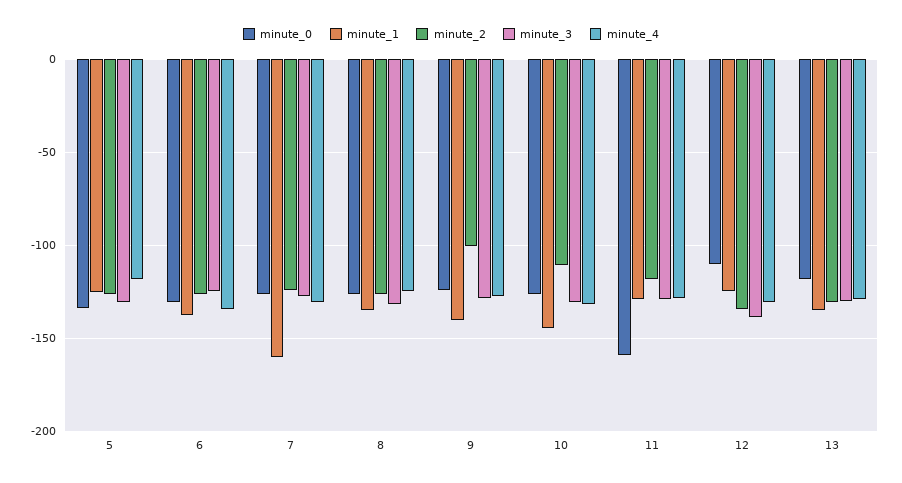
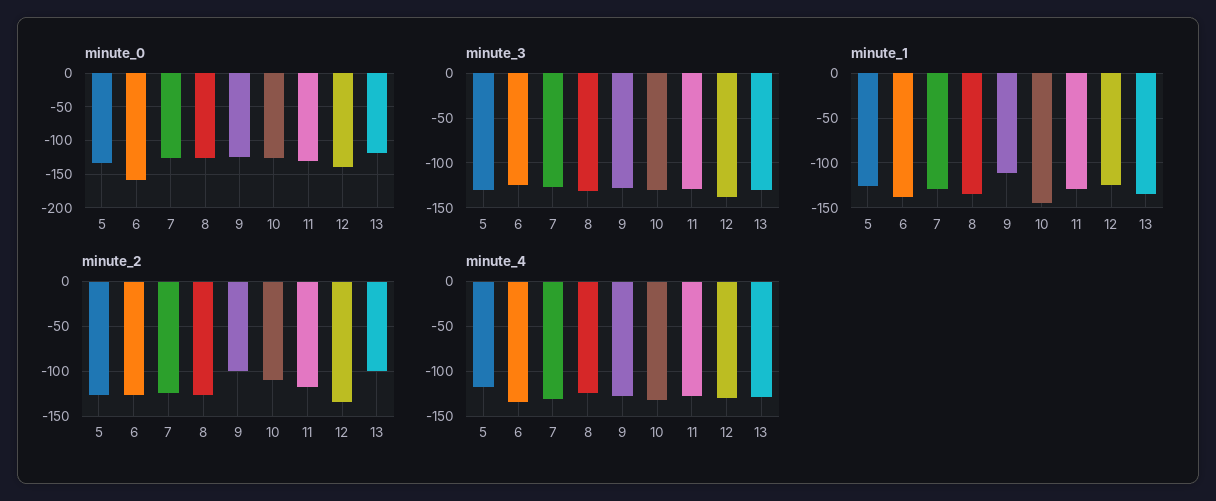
  {
    "minute_0": {
      "5": -135,
-     "6": -130,
+     "6": -160,
      "7": -125,
      "8": -125,
      "9": -125,
      "10": -125,
-     "11": -160,
+     "11": -130,
-     "12": -110,
+     "12": -140,
      "13": -120
    },
    "minute_1": {
      "5": -125,
      "6": -140,
-     "7": -160,
+     "7": -130,
      "8": -135,
-     "9": -140,
+     "9": -110,
      "10": -145,
      "11": -130,
      "12": -125,
      "13": -135
    },
    "minute_2": {
      "5": -125,
      "6": -125,
      "7": -125,
      "8": -125,
      "9": -100,
      "10": -110,
      "11": -120,
      "12": -135,
-     "13": -130
+     "13": -100
    },
    "minute_3": {
      "5": -130,
      "6": -125,
      "7": -125,
      "8": -130,
      "9": -130,
      "10": -130,
      "11": -130,
      "12": -140,
      "13": -130
    },
    "minute_4": {
      "5": -120,
      "6": -135,
      "7": -130,
      "8": -125,
      "9": -125,
      "10": -130,
      "11": -130,
      "12": -130,
      "13": -130
    }
  }

